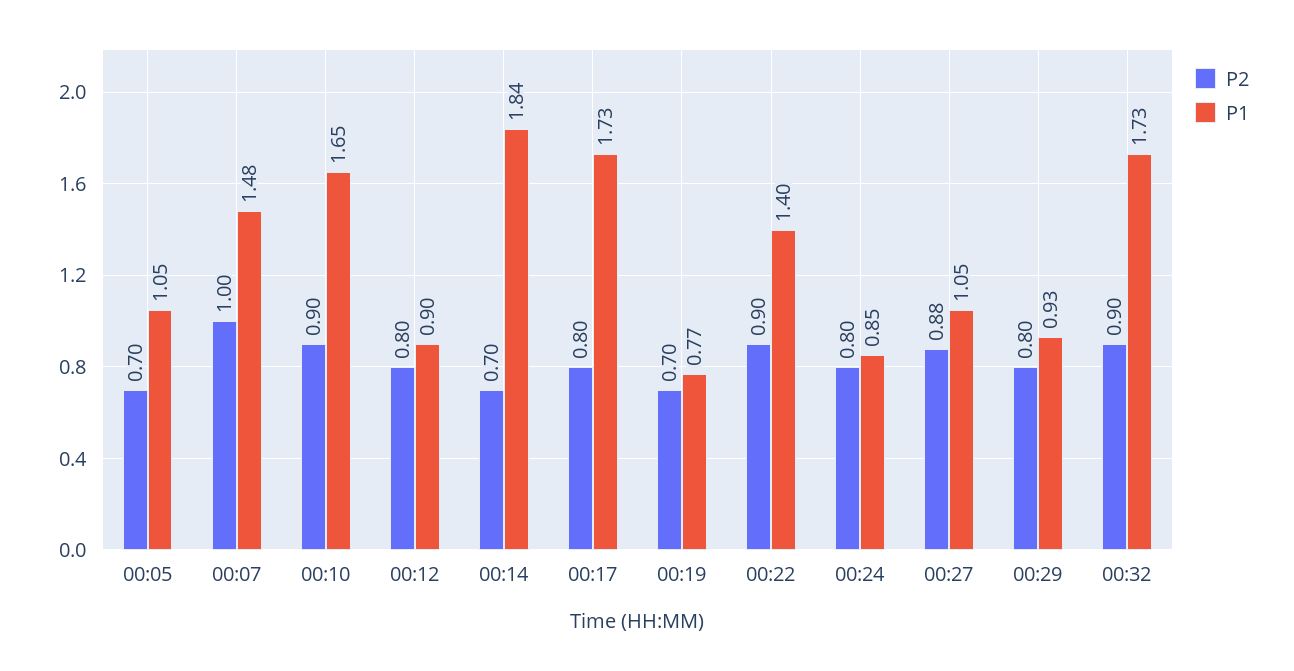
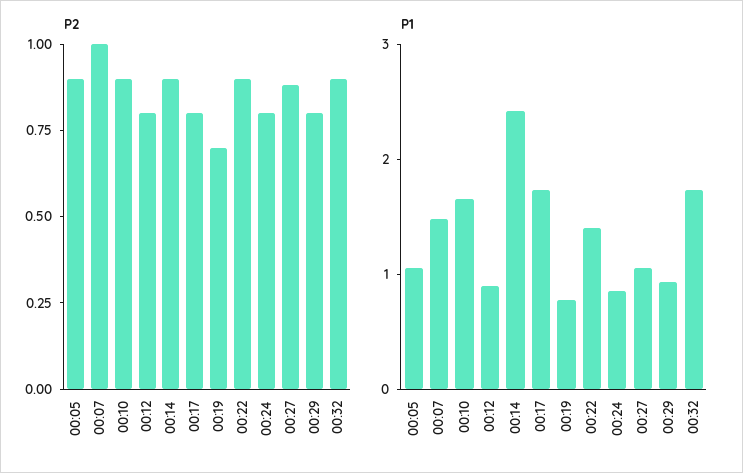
  {
    "P2": {
-     "00:05": 0.7,
+     "00:05": 0.9,
      "00:07": 1,
      "00:10": 0.9,
      "00:12": 0.8,
-     "00:14": 0.7,
+     "00:14": 0.9,
      "00:17": 0.8,
      "00:19": 0.7,
      "00:22": 0.9,
      "00:24": 0.8,
      "00:27": 0.88,
      "00:29": 0.8,
      "00:32": 0.9
    },
    "P1": {
      "00:05": 1.05,
      "00:07": 1.48,
      "00:10": 1.65,
      "00:12": 0.9,
-     "00:14": 1.84,
+     "00:14": 2.4,
      "00:17": 1.73,
      "00:19": 0.77,
      "00:22": 1.4,
      "00:24": 0.85,
      "00:27": 1.05,
      "00:29": 0.93,
      "00:32": 1.73
    }
  }

